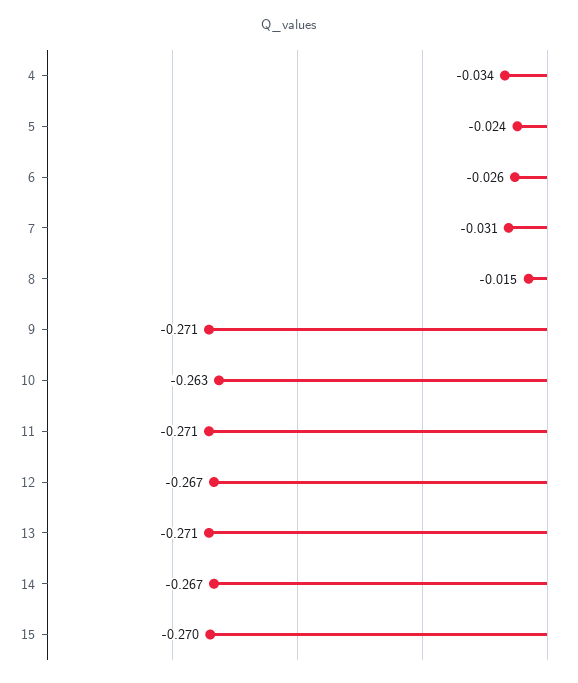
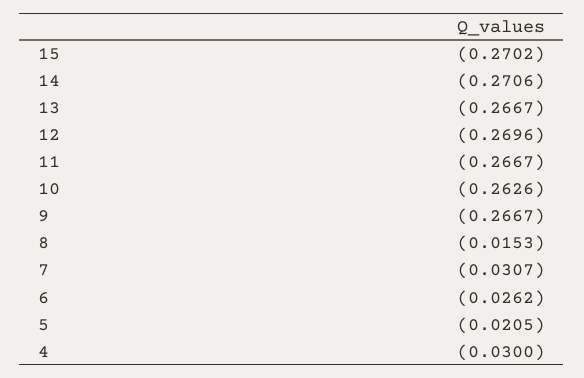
  {
-   "4": -0.034,
+   "4": -0.03,
-   "5": -0.024,
+   "5": -0.0205,
    "6": -0.0262,
    "7": -0.0307,
    "8": -0.0153,
-   "9": -0.271,
+   "9": -0.2667,
    "10": -0.2626,
-   "11": -0.271,
+   "11": -0.2667,
-   "12": -0.267,
+   "12": -0.2696,
-   "13": -0.271,
+   "13": -0.2667,
-   "14": -0.267,
+   "14": -0.2706,
    "15": -0.2702
  }

